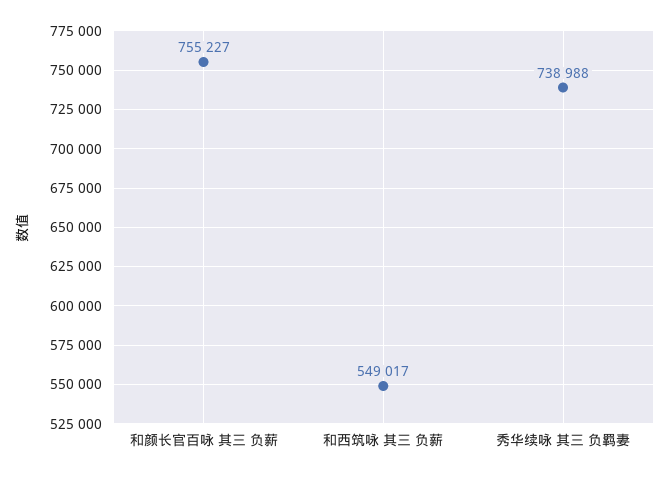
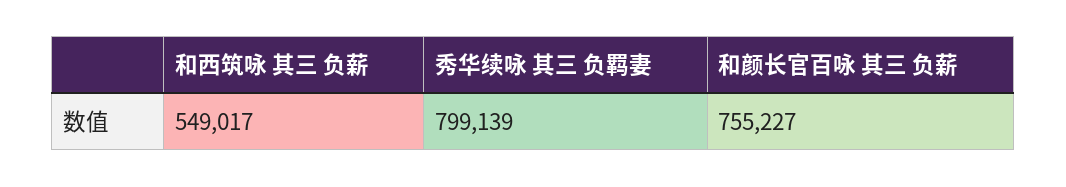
  {
    "和颜长官百咏 其三 负薪": 755227,
    "和西筑咏 其三 负薪": 549017,
-   "秀华续咏 其三 负羁妻": 738988
+   "秀华续咏 其三 负羁妻": 799139
  }

